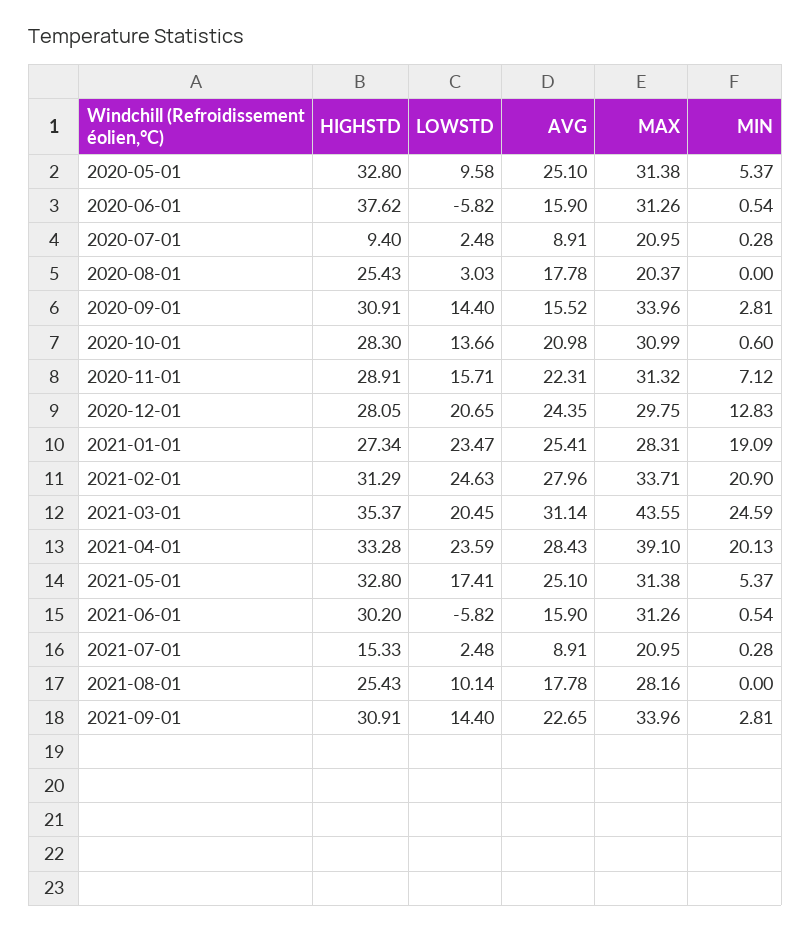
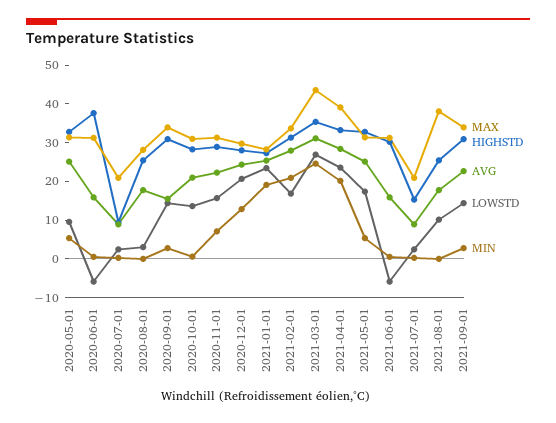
  {
    "HIGHSTD": {
      "2020-05-01": 32.8,
      "2020-06-01": 37.62,
      "2020-07-01": 9.4,
      "2020-08-01": 25.43,
      "2020-09-01": 30.91,
      "2020-10-01": 28.3,
      "2020-11-01": 28.91,
      "2020-12-01": 28.05,
      "2021-01-01": 27.34,
      "2021-02-01": 31.29,
      "2021-03-01": 35.37,
      "2021-04-01": 33.28,
      "2021-05-01": 32.8,
      "2021-06-01": 30.2,
      "2021-07-01": 15.33,
      "2021-08-01": 25.43,
      "2021-09-01": 30.91
    },
    "LOWSTD": {
      "2020-05-01": 9.58,
      "2020-06-01": -5.82,
      "2020-07-01": 2.48,
      "2020-08-01": 3.03,
      "2020-09-01": 14.4,
      "2020-10-01": 13.66,
      "2020-11-01": 15.71,
      "2020-12-01": 20.65,
      "2021-01-01": 23.47,
-     "2021-02-01": 24.63,
+     "2021-02-01": 17.5,
-     "2021-03-01": 20.45,
+     "2021-03-01": 27.5,
      "2021-04-01": 23.59,
      "2021-05-01": 17.41,
      "2021-06-01": -5.82,
      "2021-07-01": 2.48,
      "2021-08-01": 10.14,
      "2021-09-01": 14.4
    },
    "AVG": {
      "2020-05-01": 25.1,
      "2020-06-01": 15.9,
      "2020-07-01": 8.91,
      "2020-08-01": 17.78,
      "2020-09-01": 15.52,
      "2020-10-01": 20.98,
      "2020-11-01": 22.31,
      "2020-12-01": 24.35,
      "2021-01-01": 25.41,
      "2021-02-01": 27.96,
      "2021-03-01": 31.14,
      "2021-04-01": 28.43,
      "2021-05-01": 25.1,
      "2021-06-01": 15.9,
      "2021-07-01": 8.91,
      "2021-08-01": 17.78,
      "2021-09-01": 22.65
    },
    "MAX": {
      "2020-05-01": 31.38,
      "2020-06-01": 31.26,
      "2020-07-01": 20.95,
-     "2020-08-01": 20.37,
+     "2020-08-01": 27.5,
      "2020-09-01": 33.96,
      "2020-10-01": 30.99,
      "2020-11-01": 31.32,
      "2020-12-01": 29.75,
      "2021-01-01": 28.31,
      "2021-02-01": 33.71,
      "2021-03-01": 43.55,
      "2021-04-01": 39.1,
      "2021-05-01": 31.38,
      "2021-06-01": 31.26,
      "2021-07-01": 20.95,
-     "2021-08-01": 28.16,
+     "2021-08-01": 37.5,
      "2021-09-01": 33.96
    },
    "MIN": {
      "2020-05-01": 5.37,
      "2020-06-01": 0.54,
      "2020-07-01": 0.28,
      "2020-08-01": 0,
      "2020-09-01": 2.81,
      "2020-10-01": 0.6,
      "2020-11-01": 7.12,
      "2020-12-01": 12.83,
      "2021-01-01": 19.09,
      "2021-02-01": 20.9,
      "2021-03-01": 24.59,
      "2021-04-01": 20.13,
      "2021-05-01": 5.37,
      "2021-06-01": 0.54,
      "2021-07-01": 0.28,
      "2021-08-01": 0,
      "2021-09-01": 2.81
    }
  }

